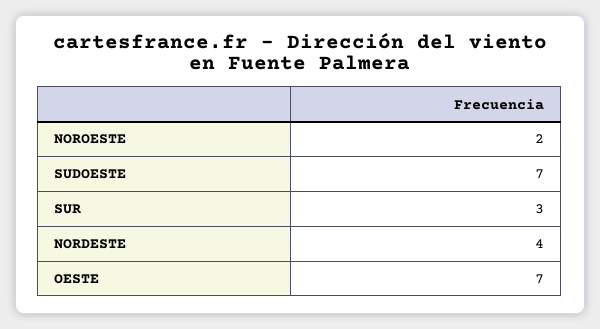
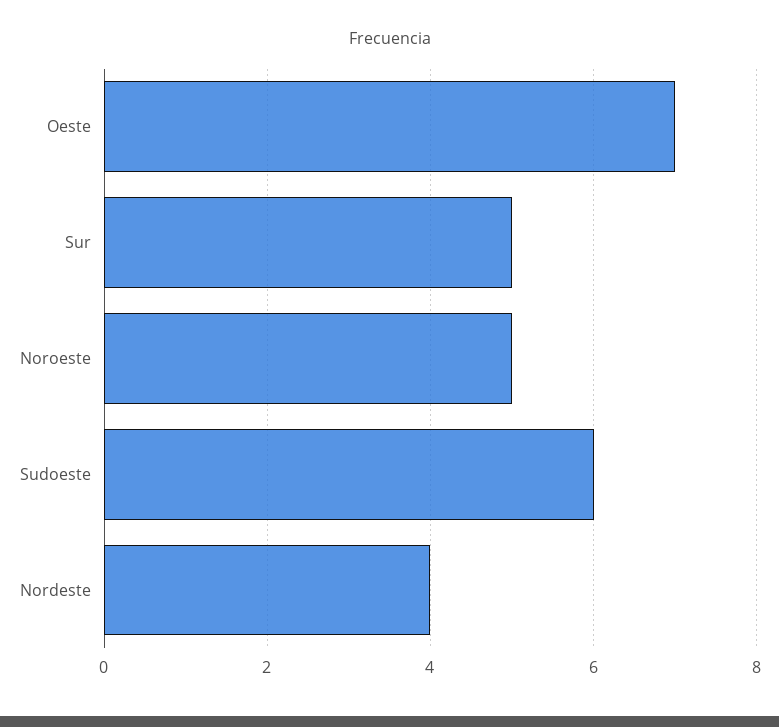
  {
-   "NOROESTE": 2,
+   "NOROESTE": 5,
-   "SUDOESTE": 7,
+   "SUDOESTE": 6,
-   "SUR": 3,
+   "SUR": 5,
    "NORDESTE": 4,
    "OESTE": 7
  }

